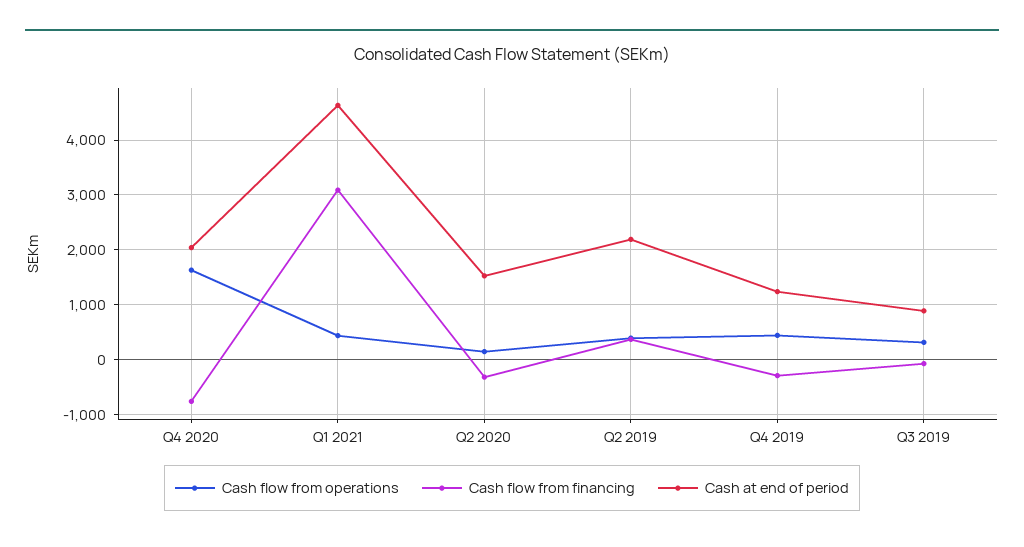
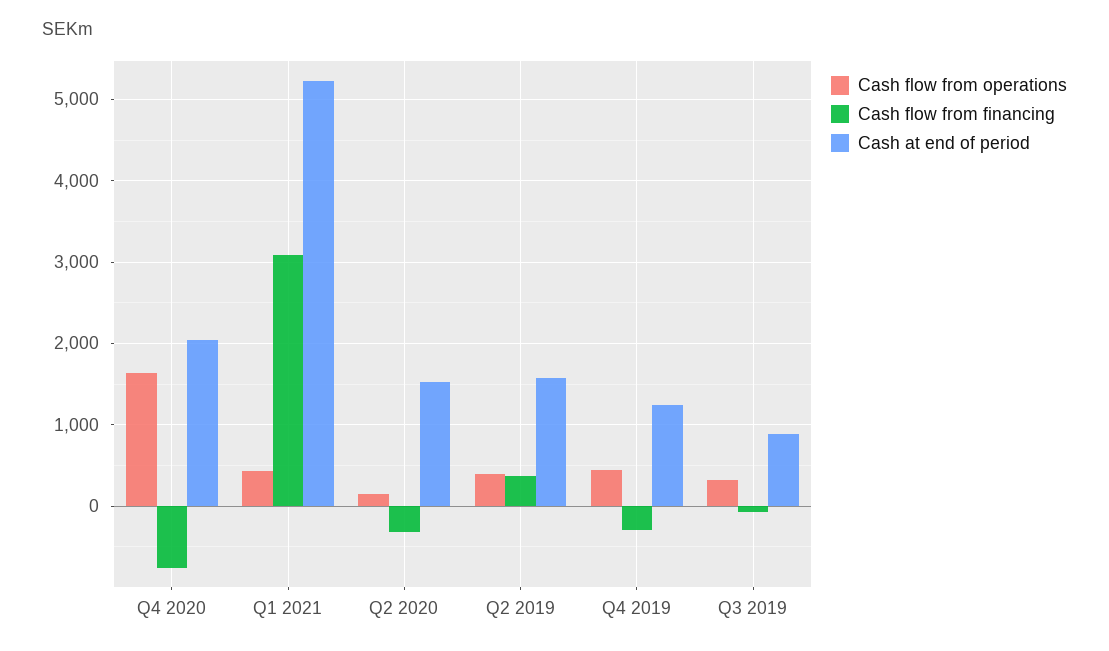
  {
    "Cash flow from operations": {
      "Q4 2020": 1600,
      "Q1 2021": 400,
      "Q2 2020": 100,
      "Q2 2019": 400,
      "Q4 2019": 400,
      "Q3 2019": 300
    },
    "Cash flow from financing": {
      "Q4 2020": -800,
      "Q1 2021": 3100,
      "Q2 2020": -300,
      "Q2 2019": 400,
      "Q4 2019": -300,
      "Q3 2019": -100
    },
    "Cash at end of period": {
      "Q4 2020": 2000,
-     "Q1 2021": 4600,
+     "Q1 2021": 5200,
      "Q2 2020": 1500,
-     "Q2 2019": 2200,
+     "Q2 2019": 1600,
      "Q4 2019": 1200,
      "Q3 2019": 900
    }
  }

